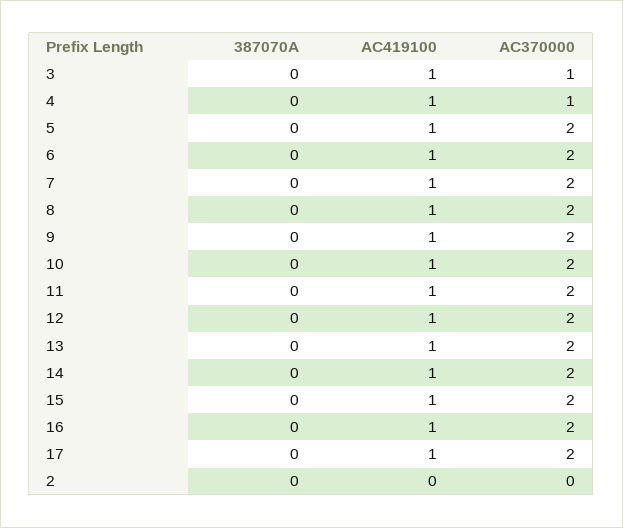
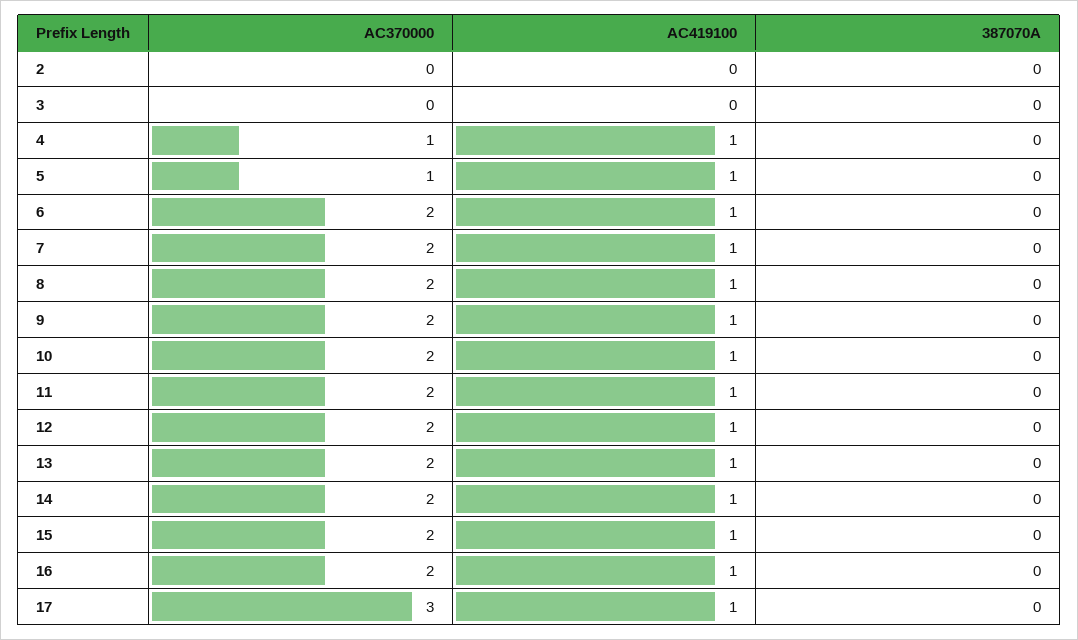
  {
    "387070A": {
      "3": 0,
      "4": 0,
      "5": 0,
      "6": 0,
      "7": 0,
      "8": 0,
      "9": 0,
      "10": 0,
      "11": 0,
      "12": 0,
      "13": 0,
      "14": 0,
      "15": 0,
      "16": 0,
      "17": 0,
      "2": 0
    },
    "AC419100": {
-     "3": 1,
+     "3": 0,
      "4": 1,
      "5": 1,
      "6": 1,
      "7": 1,
      "8": 1,
      "9": 1,
      "10": 1,
      "11": 1,
      "12": 1,
      "13": 1,
      "14": 1,
      "15": 1,
      "16": 1,
      "17": 1,
      "2": 0
    },
    "AC370000": {
-     "3": 1,
+     "3": 0,
      "4": 1,
-     "5": 2,
+     "5": 1,
      "6": 2,
      "7": 2,
      "8": 2,
      "9": 2,
      "10": 2,
      "11": 2,
      "12": 2,
      "13": 2,
      "14": 2,
      "15": 2,
      "16": 2,
-     "17": 2,
+     "17": 3,
      "2": 0
    }
  }

